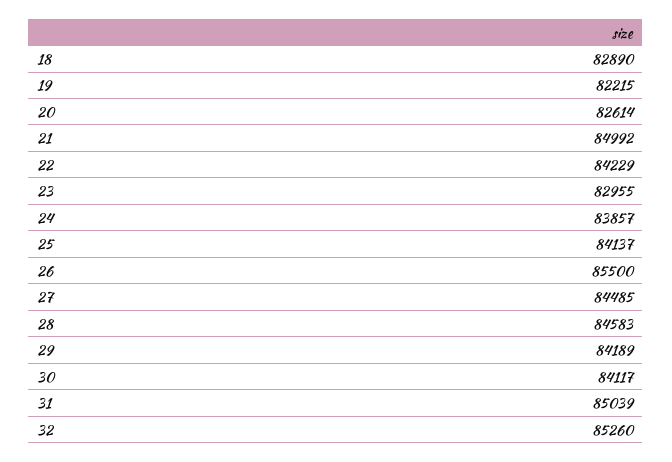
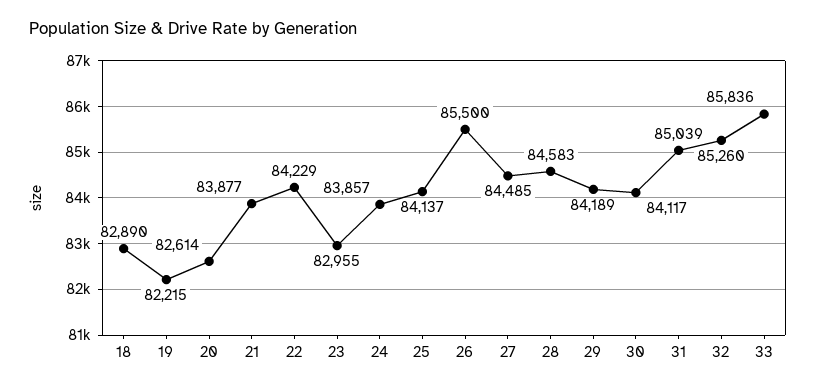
  {
    "18": 82890,
    "19": 82215,
    "20": 82614,
-   "21": 84992,
+   "21": 83877,
    "22": 84229,
    "23": 82955,
    "24": 83857,
    "25": 84137,
    "26": 85500,
    "27": 84485,
    "28": 84583,
    "29": 84189,
    "30": 84117,
    "31": 85039,
-   "32": 85260
+   "32": 85260,
+   "33": 85836
  }

